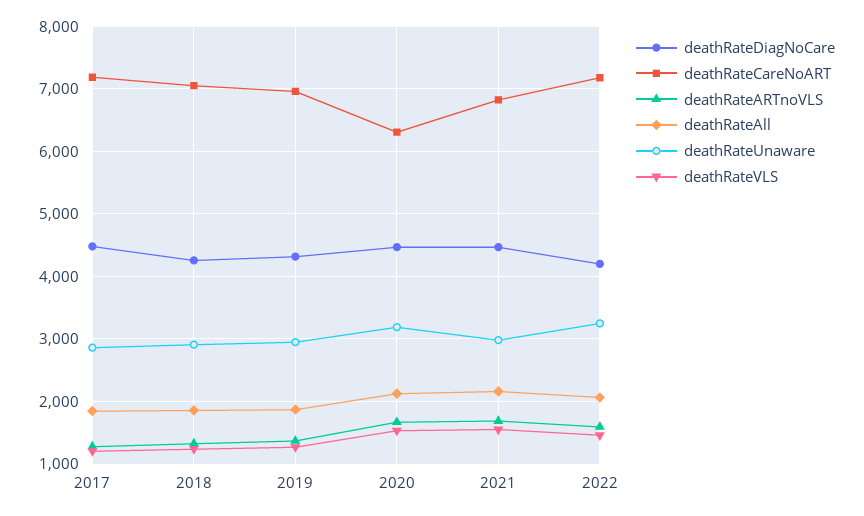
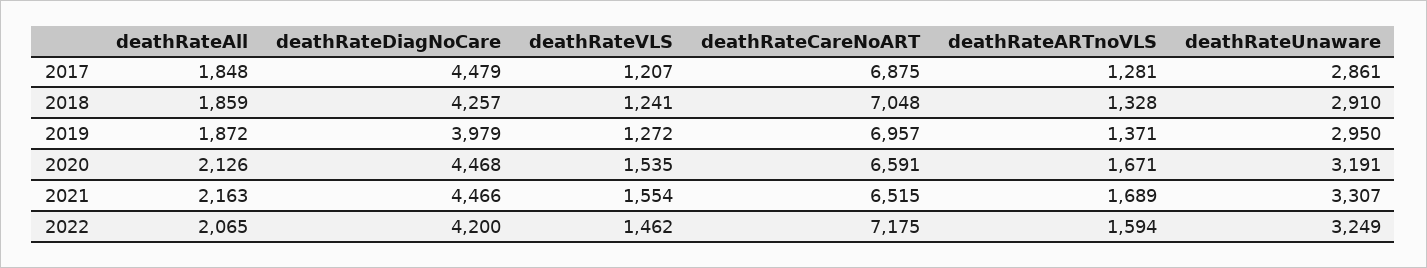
  {
    "deathRateDiagNoCare": {
      "2017": 4479,
      "2018": 4257,
-     "2019": 4300,
+     "2019": 3979,
      "2020": 4468,
      "2021": 4466,
      "2022": 4200
    },
    "deathRateCareNoART": {
-     "2017": 7200,
+     "2017": 6875,
      "2018": 7048,
      "2019": 6957,
-     "2020": 6300,
+     "2020": 6591,
-     "2021": 6800,
+     "2021": 6515,
      "2022": 7175
    },
    "deathRateARTnoVLS": {
      "2017": 1281,
      "2018": 1328,
      "2019": 1371,
      "2020": 1671,
      "2021": 1689,
      "2022": 1594
    },
    "deathRateAll": {
      "2017": 1848,
      "2018": 1859,
      "2019": 1872,
      "2020": 2126,
      "2021": 2163,
      "2022": 2065
    },
    "deathRateUnaware": {
      "2017": 2861,
      "2018": 2910,
      "2019": 2950,
      "2020": 3191,
-     "2021": 3000,
+     "2021": 3307,
      "2022": 3249
    },
    "deathRateVLS": {
      "2017": 1207,
      "2018": 1241,
      "2019": 1272,
      "2020": 1535,
      "2021": 1554,
      "2022": 1462
    }
  }

